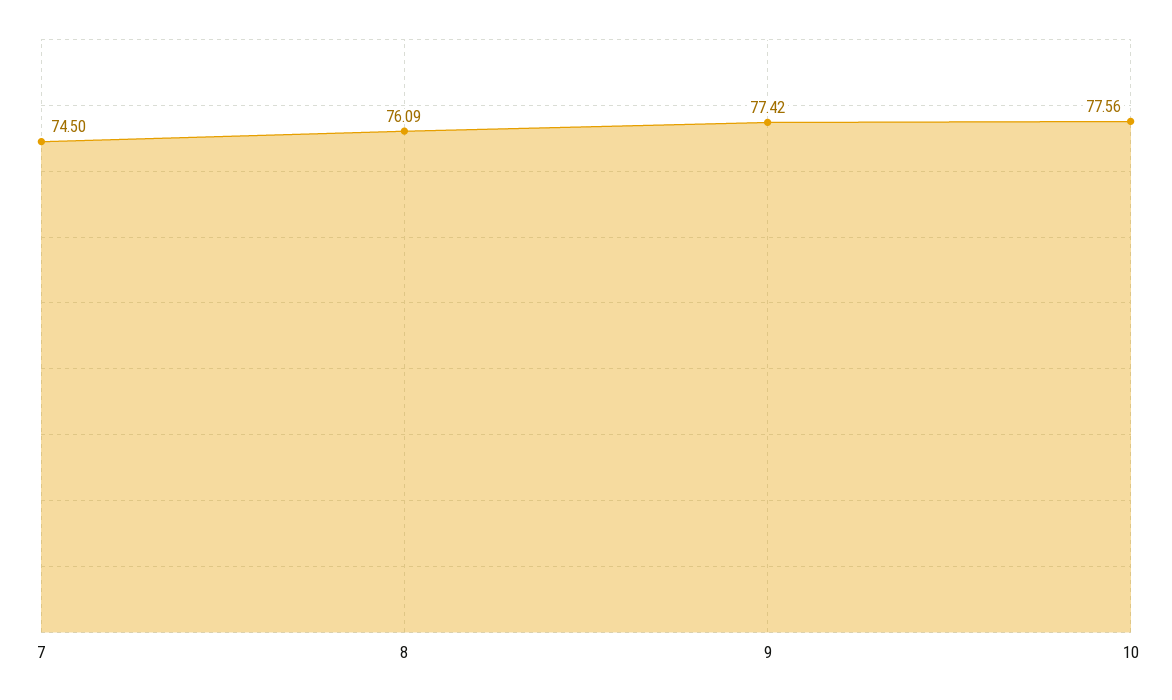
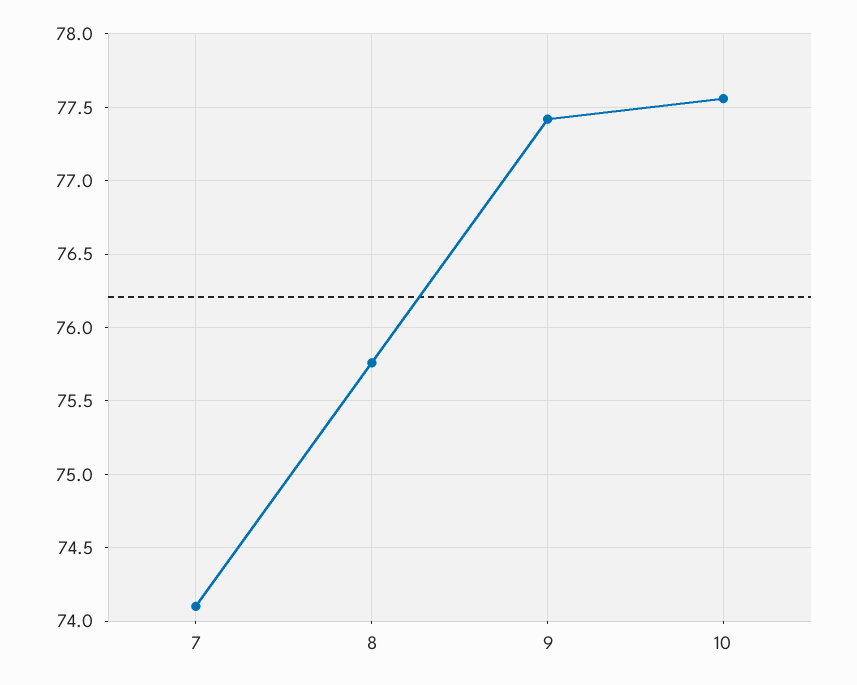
  {
-   "7": 74.5,
+   "7": 74.1,
-   "8": 76.09,
+   "8": 75.75,
    "9": 77.42,
    "10": 77.56
  }

